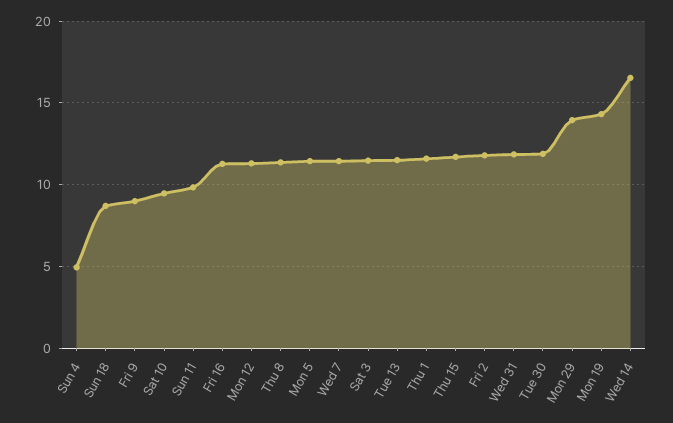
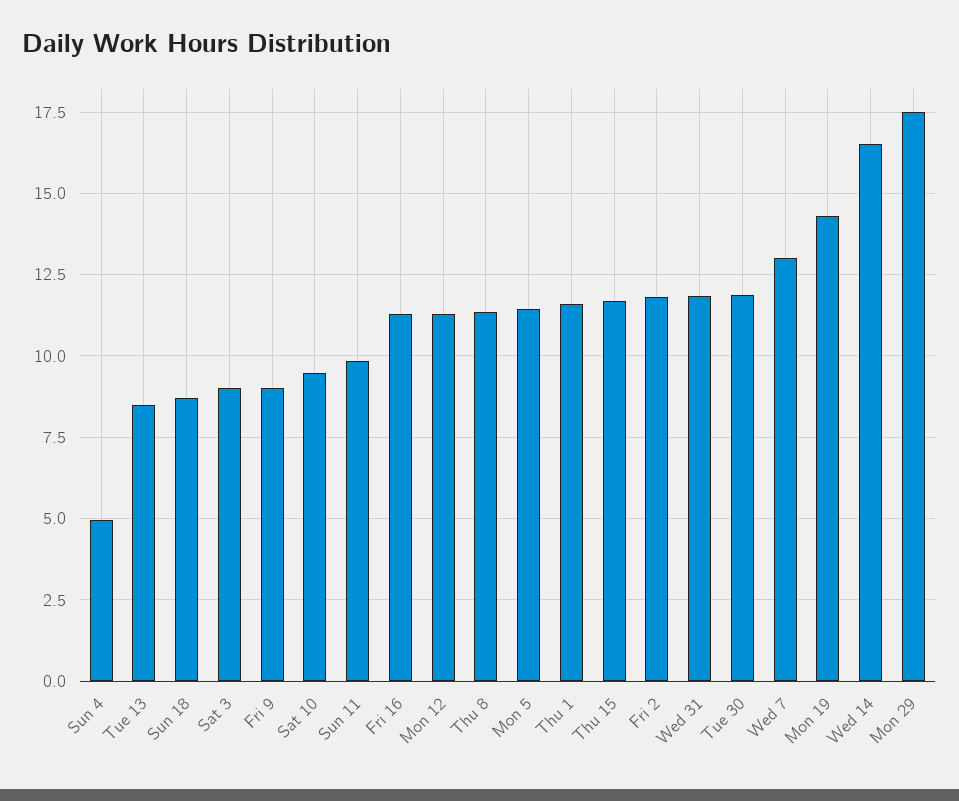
  {
    "Sun 4": 5,
    "Sun 18": 8.75,
    "Fri 9": 9,
    "Sat 10": 9.5,
    "Sun 11": 9.75,
    "Fri 16": 11.25,
    "Mon 12": 11.25,
    "Thu 8": 11.25,
    "Mon 5": 11.5,
-   "Wed 7": 11.5,
+   "Wed 7": 13,
-   "Sat 3": 11.5,
+   "Sat 3": 9,
-   "Tue 13": 11.5,
+   "Tue 13": 8.5,
    "Thu 1": 11.5,
    "Thu 15": 11.75,
    "Fri 2": 11.75,
    "Wed 31": 11.75,
    "Tue 30": 12,
-   "Mon 29": 14,
+   "Mon 29": 17.5,
    "Mon 19": 14.25,
    "Wed 14": 16.5
  }

